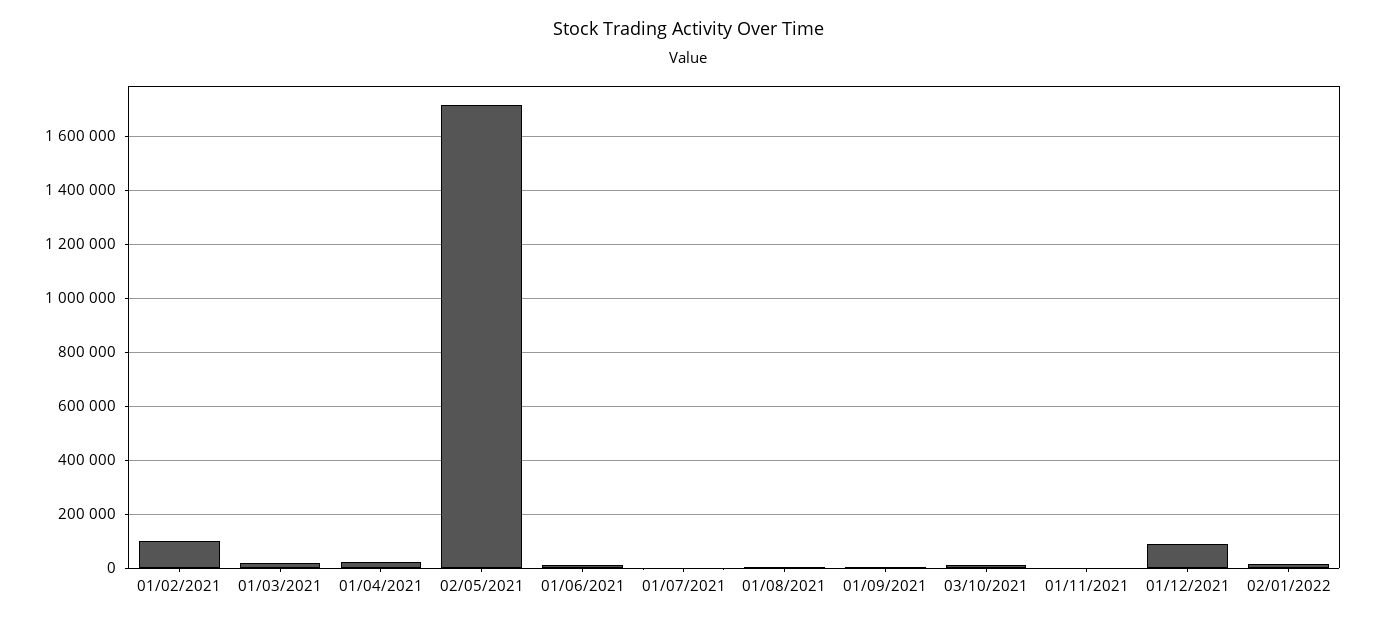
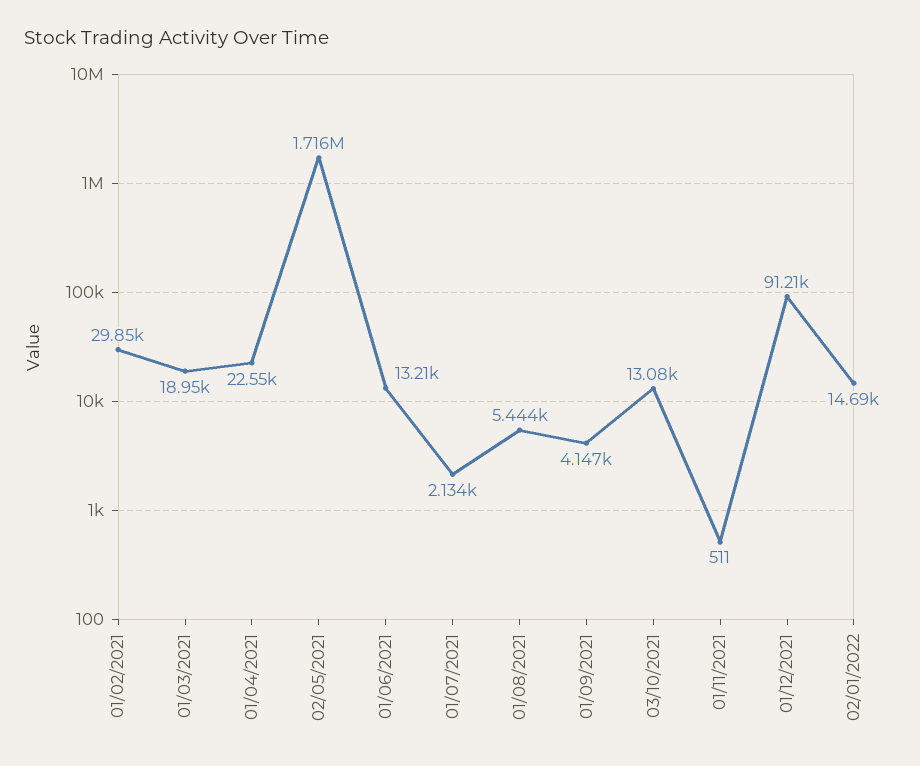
  {
-   "01/02/2021": 100000,
+   "01/02/2021": 29850,
    "01/03/2021": 18950,
    "01/04/2021": 22550,
    "02/05/2021": 1716000,
    "01/06/2021": 13210,
    "01/07/2021": 2134,
    "01/08/2021": 5444,
    "01/09/2021": 4147,
    "03/10/2021": 13080,
    "01/11/2021": 511,
    "01/12/2021": 91210,
    "02/01/2022": 14690
  }

